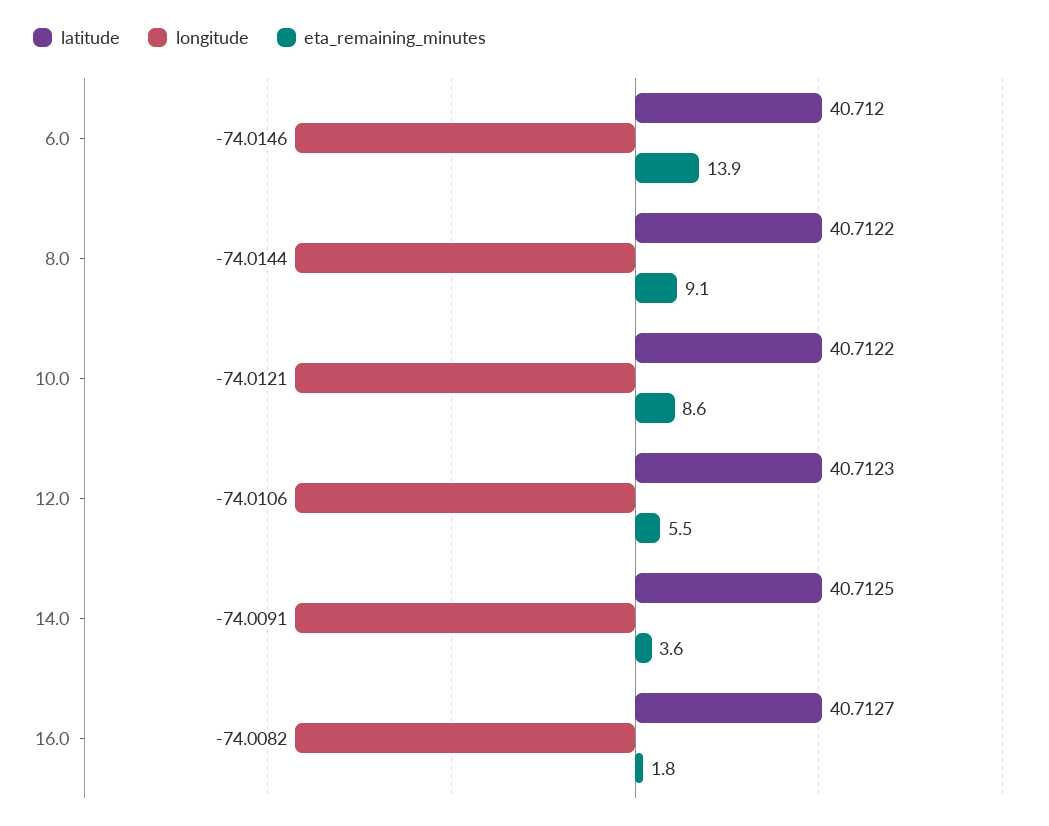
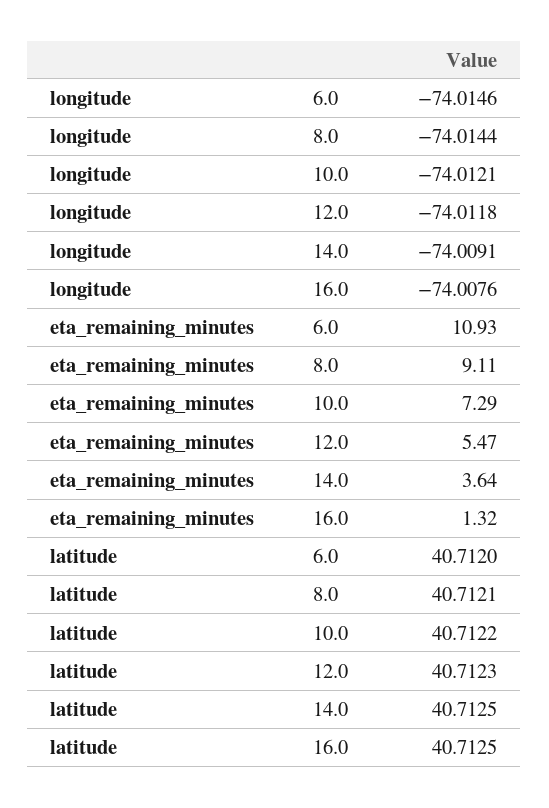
  {
    "latitude": {
      "6.0": 40.712,
-     "8.0": 40.7122,
+     "8.0": 40.7121,
      "10.0": 40.7122,
      "12.0": 40.7123,
      "14.0": 40.7125,
-     "16.0": 40.7127
+     "16.0": 40.7125
    },
    "longitude": {
      "6.0": -74.0146,
      "8.0": -74.0144,
      "10.0": -74.0121,
-     "12.0": -74.0106,
+     "12.0": -74.0118,
      "14.0": -74.0091,
-     "16.0": -74.0082
+     "16.0": -74.0076
    },
    "eta_remaining_minutes": {
-     "6.0": 13.9,
+     "6.0": 10.93,
      "8.0": 9.11,
-     "10.0": 8.6,
+     "10.0": 7.29,
      "12.0": 5.47,
      "14.0": 3.64,
-     "16.0": 1.8
+     "16.0": 1.32
    }
  }

